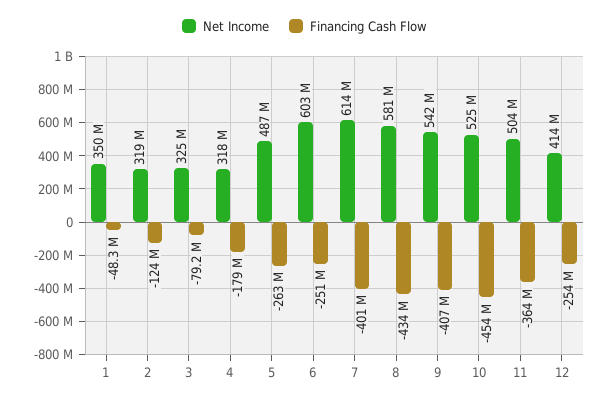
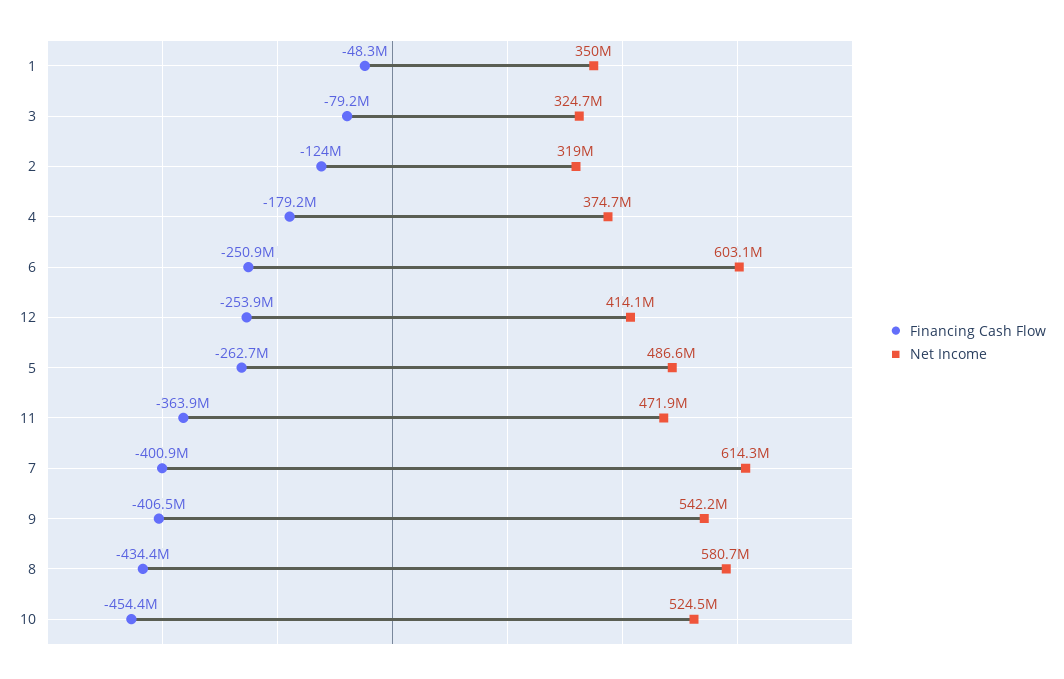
  {
    "Net Income": {
      "1": 350000000,
      "2": 319000000,
      "3": 324700000,
-     "4": 318000000,
+     "4": 374700000,
      "5": 486600000,
      "6": 603100000,
      "7": 614300000,
      "8": 580700000,
      "9": 542200000,
      "10": 524500000,
-     "11": 504000000,
+     "11": 471900000,
      "12": 414100000
    },
    "Financing Cash Flow": {
      "1": -48300000,
      "2": -124000000,
      "3": -79200000,
      "4": -179200000,
      "5": -262700000,
      "6": -250900000,
      "7": -400900000,
      "8": -434400000,
      "9": -406500000,
      "10": -454400000,
      "11": -363900000,
      "12": -253900000
    }
  }

